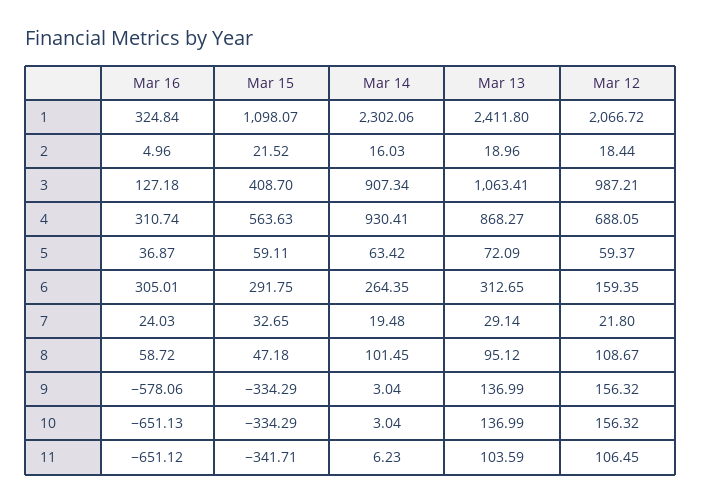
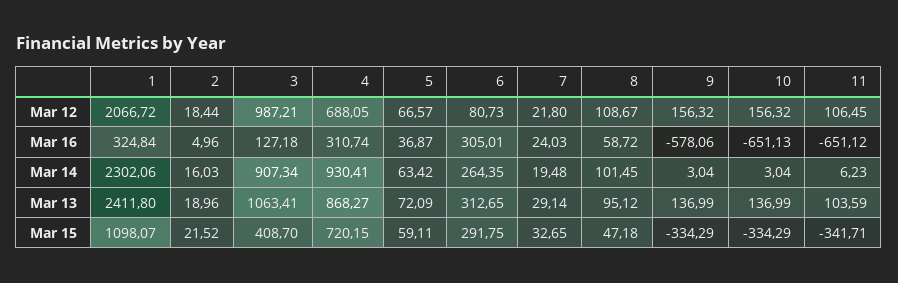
  {
    "Mar 16": {
      "1": 324.84,
      "2": 4.96,
      "3": 127.18,
      "4": 310.74,
      "5": 36.87,
      "6": 305.01,
      "7": 24.03,
      "8": 58.72,
      "9": -578.06,
      "10": -651.13,
      "11": -651.12
    },
    "Mar 15": {
      "1": 1098.07,
      "2": 21.52,
      "3": 408.7,
-     "4": 563.63,
+     "4": 720.15,
      "5": 59.11,
      "6": 291.75,
      "7": 32.65,
      "8": 47.18,
      "9": -334.29,
      "10": -334.29,
      "11": -341.71
    },
    "Mar 14": {
      "1": 2302.06,
      "2": 16.03,
      "3": 907.34,
      "4": 930.41,
      "5": 63.42,
      "6": 264.35,
      "7": 19.48,
      "8": 101.45,
      "9": 3.04,
      "10": 3.04,
      "11": 6.23
    },
    "Mar 13": {
      "1": 2411.8,
      "2": 18.96,
      "3": 1063.41,
      "4": 868.27,
      "5": 72.09,
      "6": 312.65,
      "7": 29.14,
      "8": 95.12,
      "9": 136.99,
      "10": 136.99,
      "11": 103.59
    },
    "Mar 12": {
      "1": 2066.72,
      "2": 18.44,
      "3": 987.21,
      "4": 688.05,
-     "5": 59.37,
+     "5": 66.57,
-     "6": 159.35,
+     "6": 80.73,
      "7": 21.8,
      "8": 108.67,
      "9": 156.32,
      "10": 156.32,
      "11": 106.45
    }
  }

